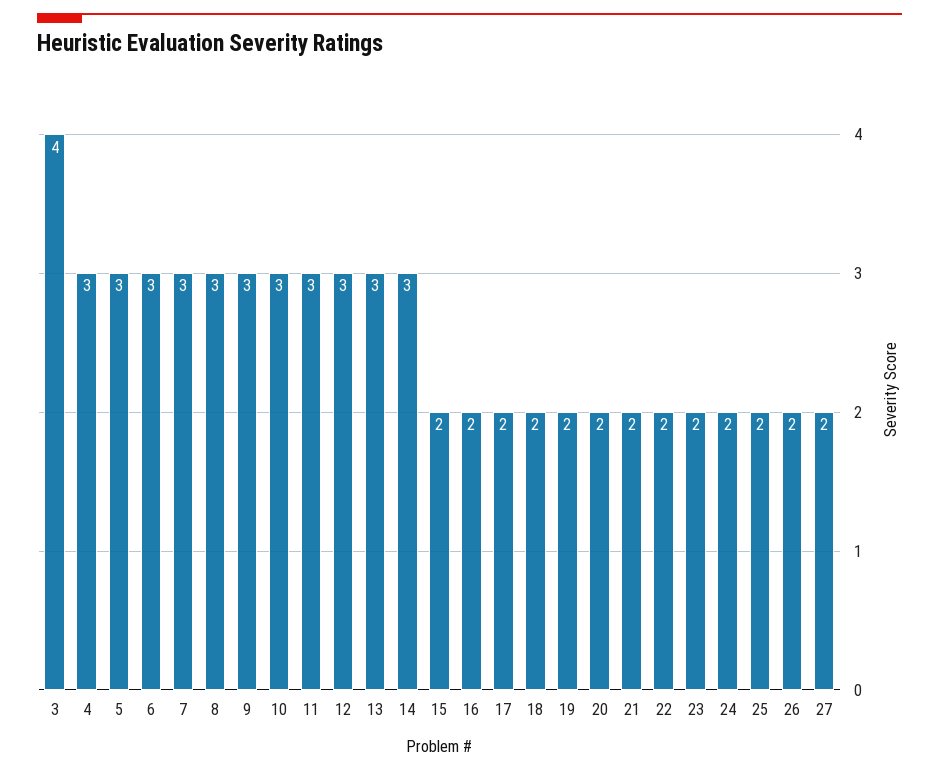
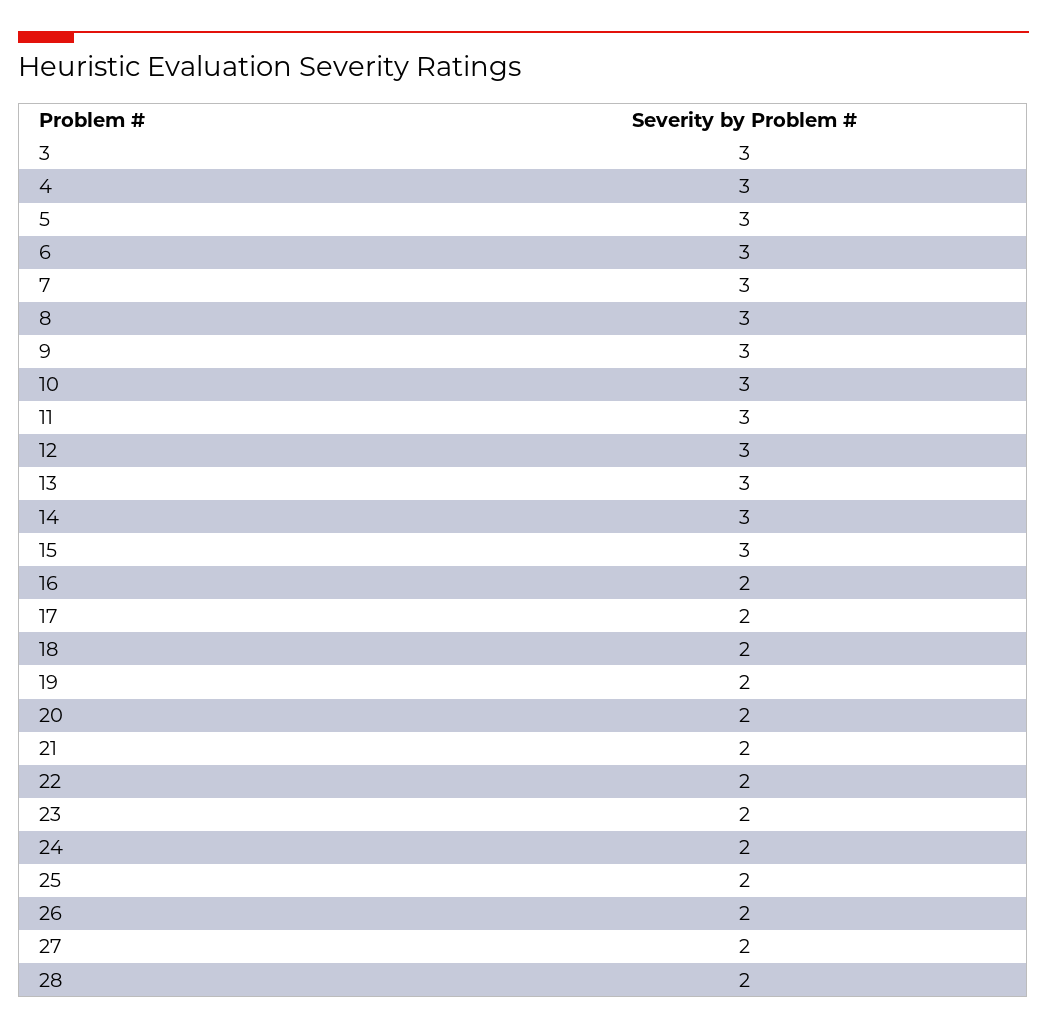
  {
-   "3": 4,
+   "3": 3,
    "4": 3,
    "5": 3,
    "6": 3,
    "7": 3,
    "8": 3,
    "9": 3,
    "10": 3,
    "11": 3,
    "12": 3,
    "13": 3,
    "14": 3,
-   "15": 2,
+   "15": 3,
    "16": 2,
    "17": 2,
    "18": 2,
    "19": 2,
    "20": 2,
    "21": 2,
    "22": 2,
    "23": 2,
    "24": 2,
    "25": 2,
    "26": 2,
-   "27": 2
+   "27": 2,
+   "28": 2
  }

